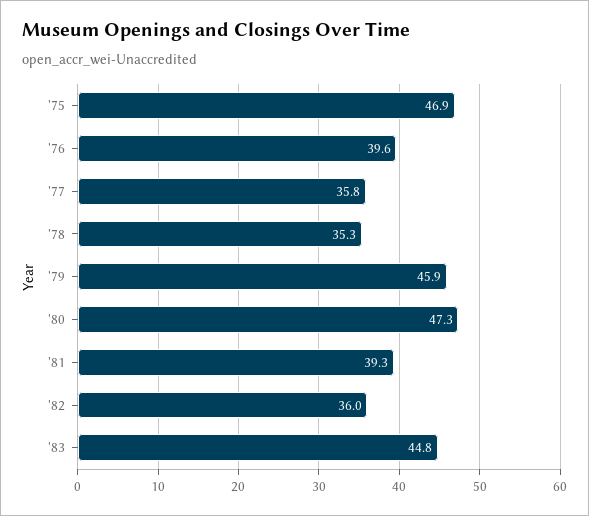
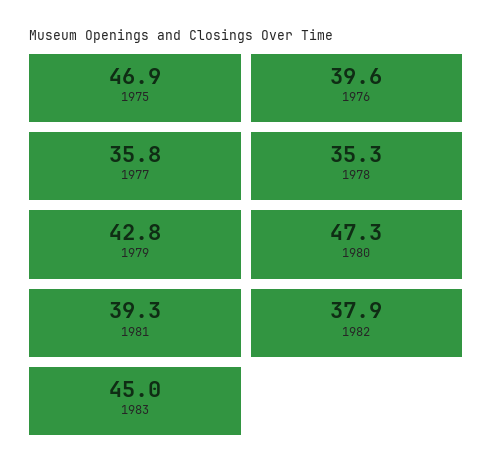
  {
    "'75": 46.9,
    "'76": 39.6,
    "'77": 35.8,
    "'78": 35.3,
-   "'79": 45.9,
+   "'79": 42.8,
    "'80": 47.3,
    "'81": 39.3,
-   "'82": 36,
+   "'82": 37.9,
-   "'83": 44.8
+   "'83": 45
  }

